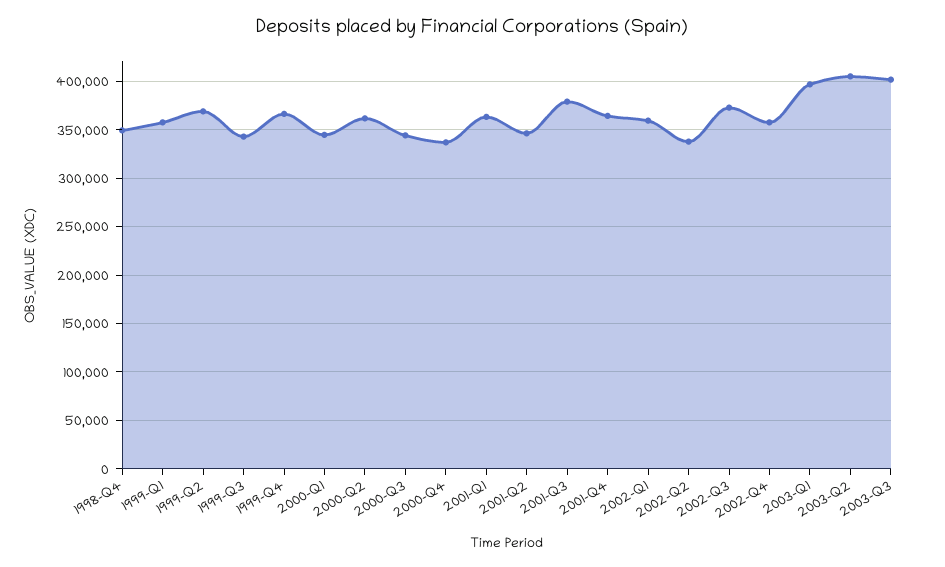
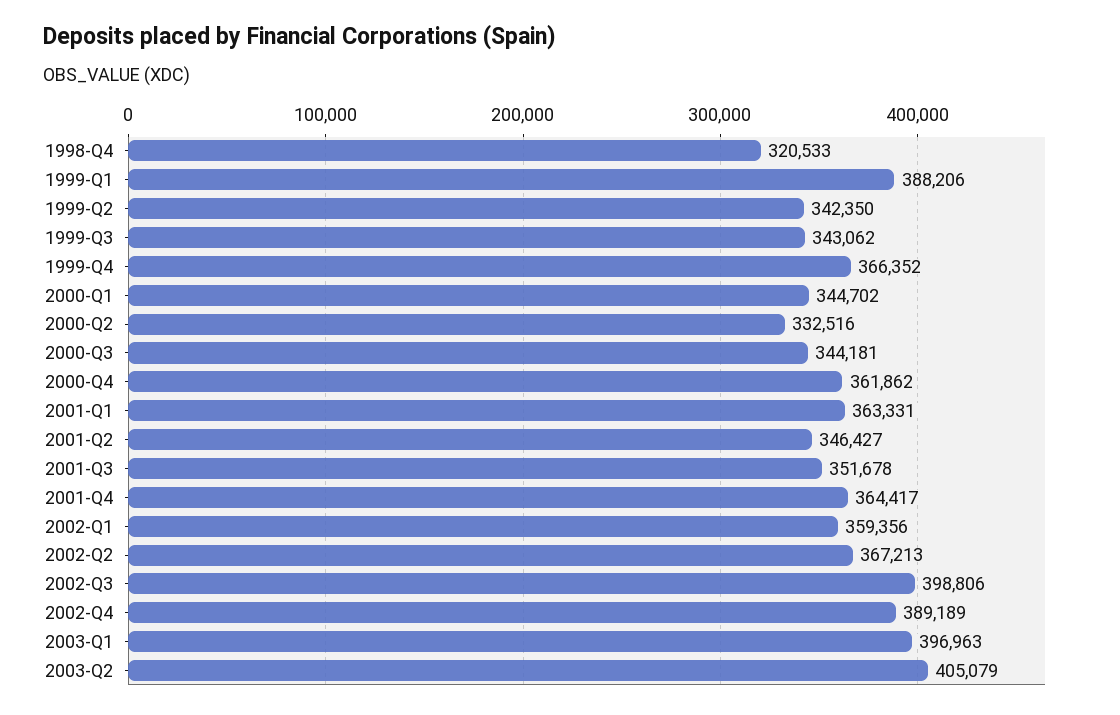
  {
-   "1998-Q4": 350000,
+   "1998-Q4": 320533,
-   "1999-Q1": 360000,
+   "1999-Q1": 388206,
-   "1999-Q2": 370000,
+   "1999-Q2": 342350,
    "1999-Q3": 343062,
    "1999-Q4": 366352,
    "2000-Q1": 344702,
-   "2000-Q2": 360000,
+   "2000-Q2": 332516,
    "2000-Q3": 344181,
-   "2000-Q4": 340000,
+   "2000-Q4": 361862,
    "2001-Q1": 363331,
    "2001-Q2": 346427,
-   "2001-Q3": 380000,
+   "2001-Q3": 351678,
    "2001-Q4": 364417,
    "2002-Q1": 359356,
-   "2002-Q2": 340000,
+   "2002-Q2": 367213,
-   "2002-Q3": 370000,
+   "2002-Q3": 398806,
-   "2002-Q4": 360000,
+   "2002-Q4": 389189,
    "2003-Q1": 396963,
-   "2003-Q2": 405079,
+   "2003-Q2": 405079
-   "2003-Q3": 400000
  }

